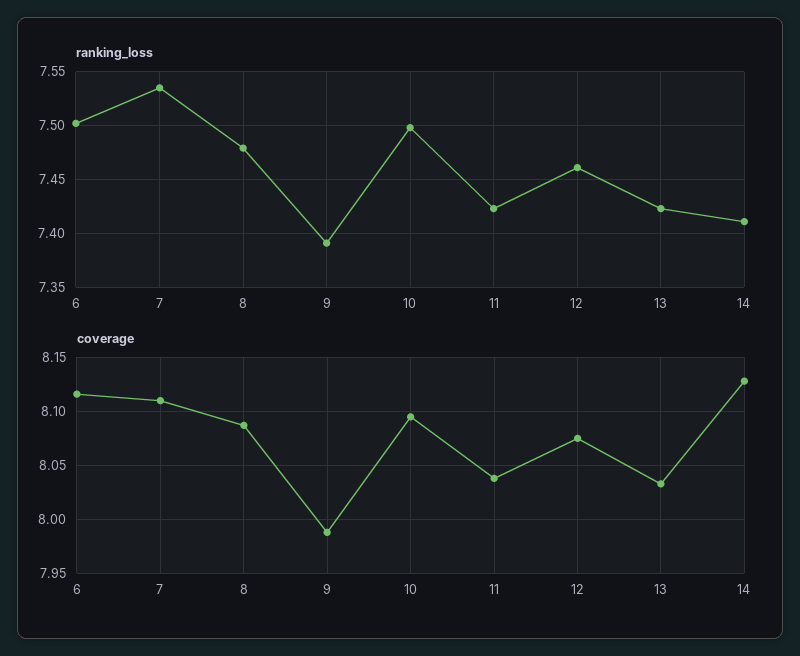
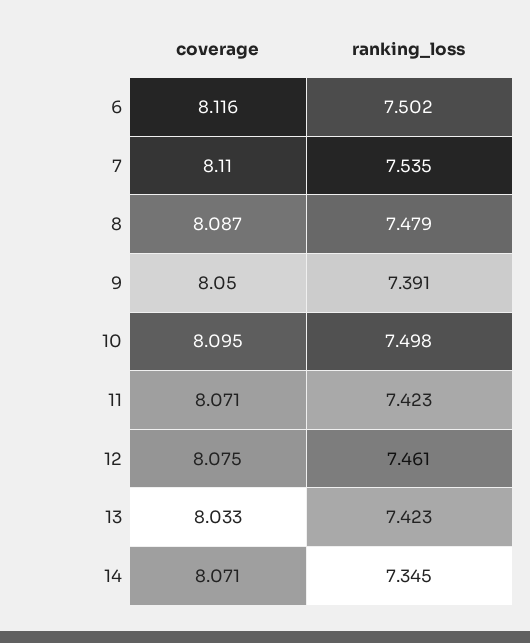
  {
    "ranking_loss": {
      "6": 7.502,
      "7": 7.535,
      "8": 7.479,
      "9": 7.391,
      "10": 7.498,
      "11": 7.423,
      "12": 7.461,
      "13": 7.423,
-     "14": 7.41
+     "14": 7.345
    },
    "coverage": {
      "6": 8.116,
      "7": 8.11,
      "8": 8.087,
-     "9": 7.99,
+     "9": 8.05,
      "10": 8.095,
-     "11": 8.04,
+     "11": 8.071,
      "12": 8.075,
      "13": 8.033,
-     "14": 8.13
+     "14": 8.071
    }
  }

